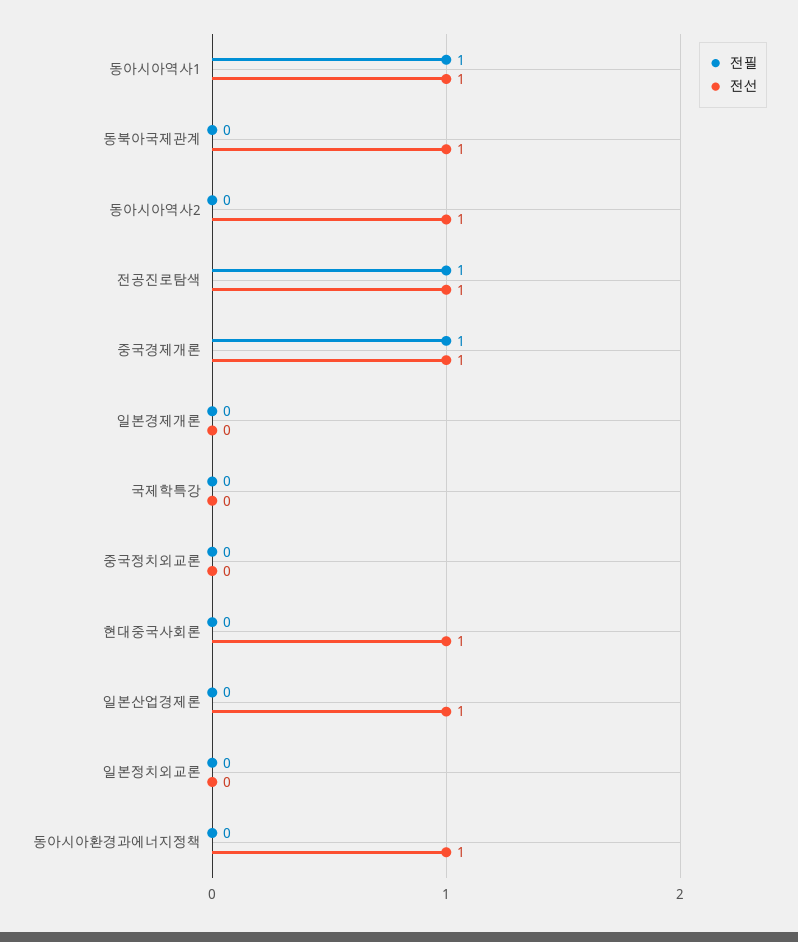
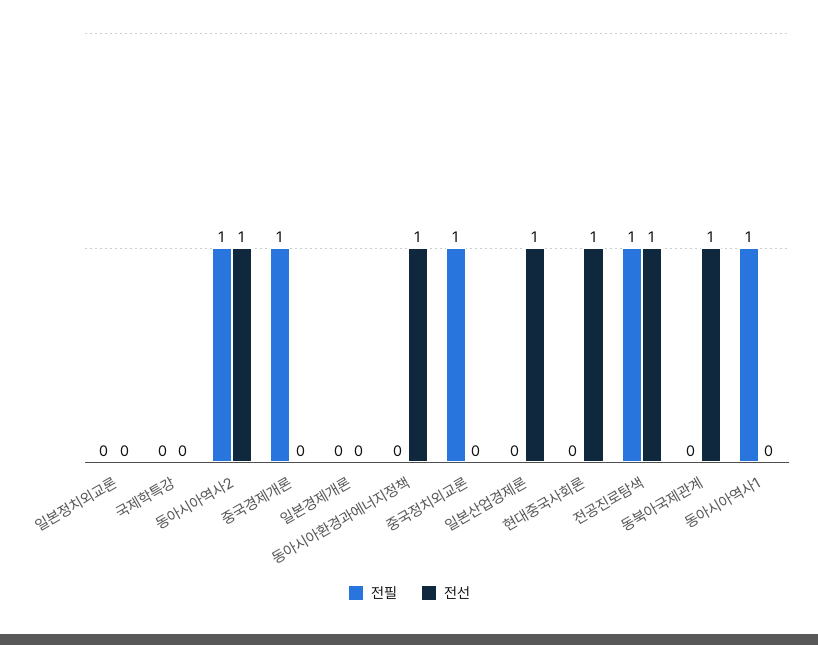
  {
    "전필": {
      "동아시아역사1": 1,
      "동북아국제관계": 0,
-     "동아시아역사2": 0,
+     "동아시아역사2": 1,
      "전공진로탐색": 1,
      "중국경제개론": 1,
      "일본경제개론": 0,
      "국제학특강": 0,
-     "중국정치외교론": 0,
+     "중국정치외교론": 1,
      "현대중국사회론": 0,
      "일본산업경제론": 0,
      "일본정치외교론": 0,
      "동아시아환경과에너지정책": 0
    },
    "전선": {
-     "동아시아역사1": 1,
+     "동아시아역사1": 0,
      "동북아국제관계": 1,
      "동아시아역사2": 1,
      "전공진로탐색": 1,
-     "중국경제개론": 1,
+     "중국경제개론": 0,
      "일본경제개론": 0,
      "국제학특강": 0,
      "중국정치외교론": 0,
      "현대중국사회론": 1,
      "일본산업경제론": 1,
      "일본정치외교론": 0,
      "동아시아환경과에너지정책": 1
    }
  }

